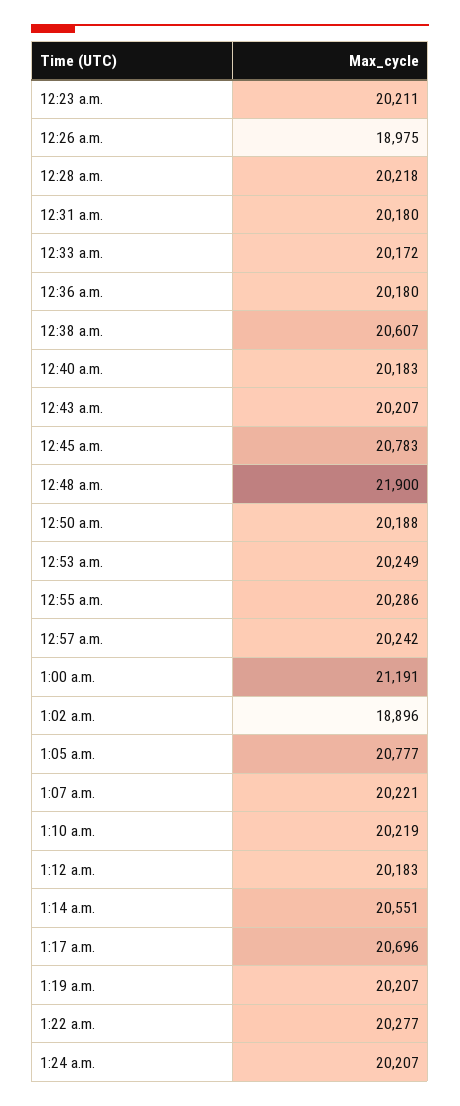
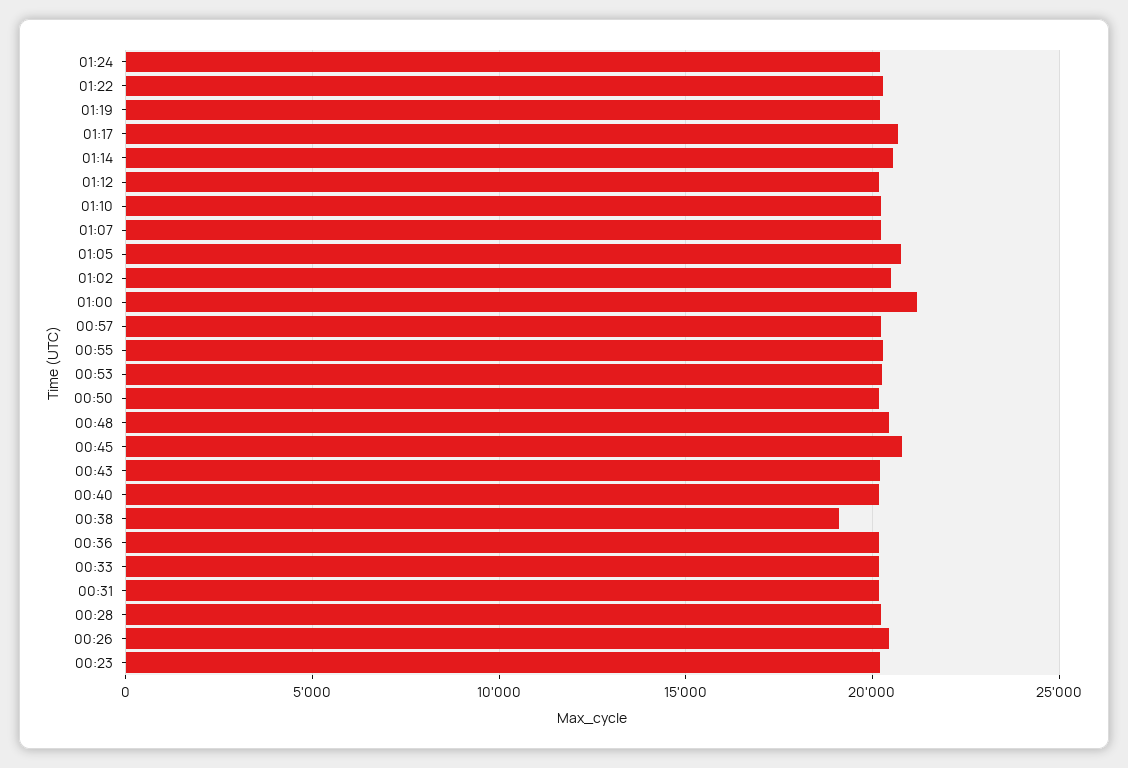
  {
    "12:23 a.m.": 20211,
-   "12:26 a.m.": 18975,
+   "12:26 a.m.": 20500,
    "12:28 a.m.": 20218,
    "12:31 a.m.": 20180,
    "12:33 a.m.": 20172,
    "12:36 a.m.": 20180,
-   "12:38 a.m.": 20607,
+   "12:38 a.m.": 19000,
    "12:40 a.m.": 20183,
    "12:43 a.m.": 20207,
    "12:45 a.m.": 20783,
-   "12:48 a.m.": 21900,
+   "12:48 a.m.": 20500,
    "12:50 a.m.": 20188,
    "12:53 a.m.": 20249,
    "12:55 a.m.": 20286,
    "12:57 a.m.": 20242,
    "1:00 a.m.": 21191,
-   "1:02 a.m.": 18896,
+   "1:02 a.m.": 20500,
    "1:05 a.m.": 20777,
    "1:07 a.m.": 20221,
    "1:10 a.m.": 20219,
    "1:12 a.m.": 20183,
    "1:14 a.m.": 20551,
    "1:17 a.m.": 20696,
    "1:19 a.m.": 20207,
    "1:22 a.m.": 20277,
    "1:24 a.m.": 20207
  }

